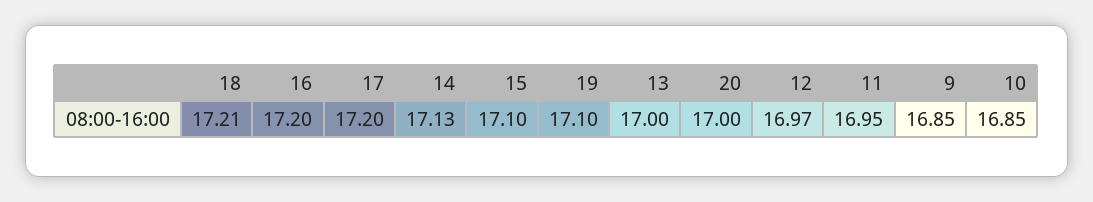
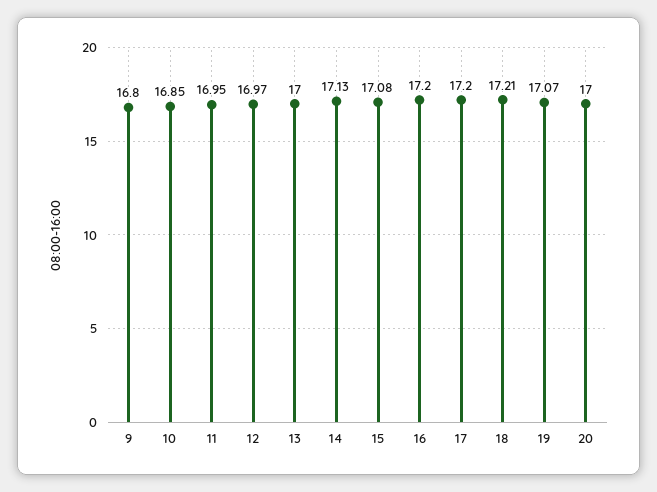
  {
    "18": 17.21,
    "16": 17.2,
    "17": 17.2,
    "14": 17.13,
-   "15": 17.1,
+   "15": 17.08,
-   "19": 17.1,
+   "19": 17.07,
    "13": 17,
    "20": 17,
    "12": 16.97,
    "11": 16.95,
-   "9": 16.85,
+   "9": 16.8,
    "10": 16.85
  }

